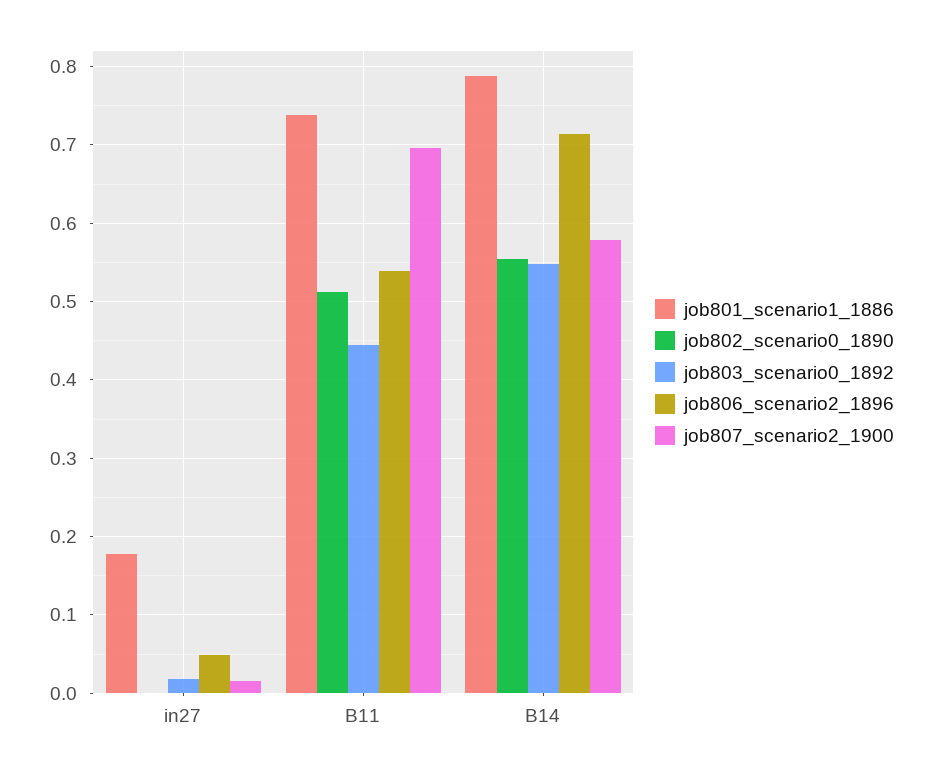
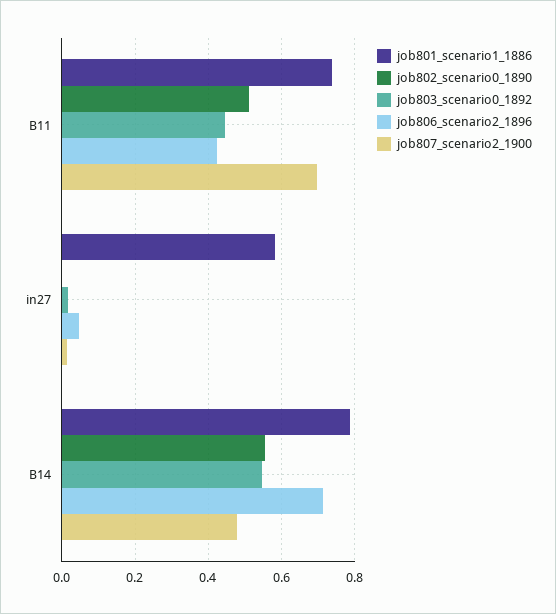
  {
    "job801_scenario1_1886": {
-     "in27": 0.18,
+     "in27": 0.58,
      "B11": 0.74,
      "B14": 0.79
    },
    "job802_scenario0_1890": {
      "in27": 0,
      "B11": 0.51,
      "B14": 0.55
    },
    "job803_scenario0_1892": {
      "in27": 0.02,
      "B11": 0.44,
      "B14": 0.55
    },
    "job806_scenario2_1896": {
      "in27": 0.05,
-     "B11": 0.54,
+     "B11": 0.42,
      "B14": 0.71
    },
    "job807_scenario2_1900": {
      "in27": 0.02,
      "B11": 0.7,
-     "B14": 0.58
+     "B14": 0.48
    }
  }

